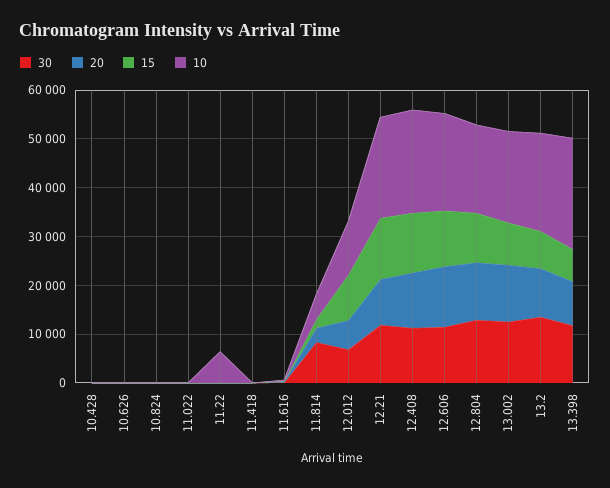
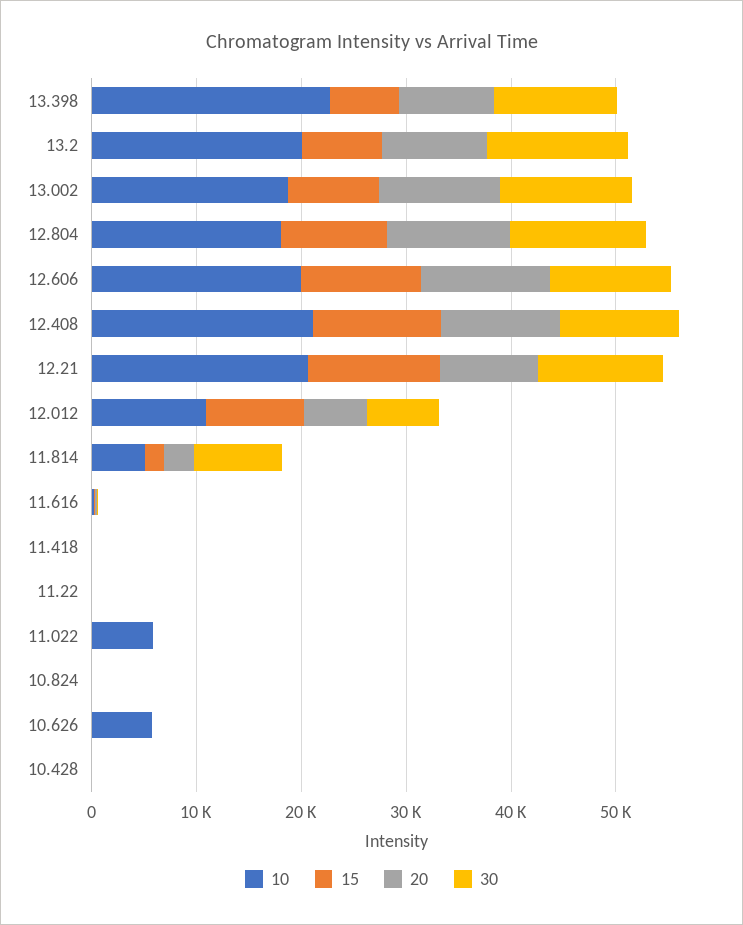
  {
    "30": {
      "10.428": 0,
      "10.626": 0,
      "10.824": 0,
      "11.022": 0,
      "11.22": 0,
      "11.418": 0,
      "11.616": 0,
      "11.814": 8000,
      "12.012": 6000,
      "12.21": 12000,
      "12.408": 12000,
      "12.606": 12000,
      "12.804": 12000,
      "13.002": 12000,
      "13.2": 14000,
      "13.398": 12000
    },
    "20": {
      "10.428": 0,
      "10.626": 0,
      "10.824": 0,
      "11.022": 0,
      "11.22": 0,
      "11.418": 0,
      "11.616": 0,
      "11.814": 2000,
      "12.012": 6000,
      "12.21": 10000,
      "12.408": 12000,
      "12.606": 12000,
      "12.804": 12000,
      "13.002": 12000,
      "13.2": 10000,
      "13.398": 10000
    },
    "15": {
      "10.428": 0,
      "10.626": 0,
      "10.824": 0,
      "11.022": 0,
      "11.22": 0,
      "11.418": 0,
      "11.616": 0,
      "11.814": 2000,
      "12.012": 10000,
      "12.21": 12000,
      "12.408": 12000,
      "12.606": 12000,
      "12.804": 10000,
      "13.002": 8000,
      "13.2": 8000,
      "13.398": 6000
    },
    "10": {
      "10.428": 0,
-     "10.626": 0,
+     "10.626": 6000,
      "10.824": 0,
-     "11.022": 0,
+     "11.022": 6000,
-     "11.22": 6000,
+     "11.22": 0,
      "11.418": 0,
      "11.616": 0,
      "11.814": 6000,
      "12.012": 10000,
      "12.21": 20000,
      "12.408": 22000,
      "12.606": 20000,
      "12.804": 18000,
      "13.002": 18000,
      "13.2": 20000,
      "13.398": 22000
    }
  }

